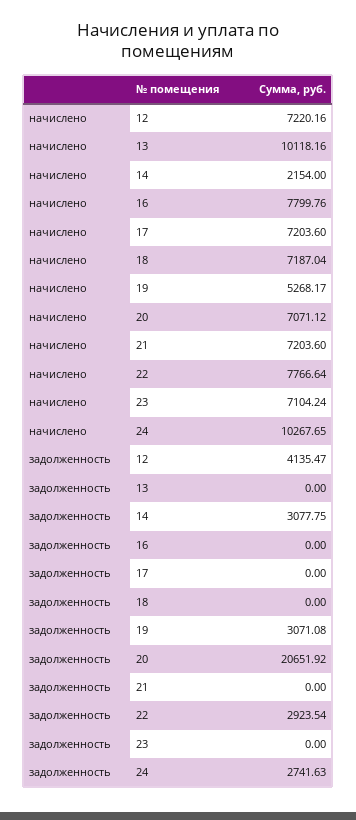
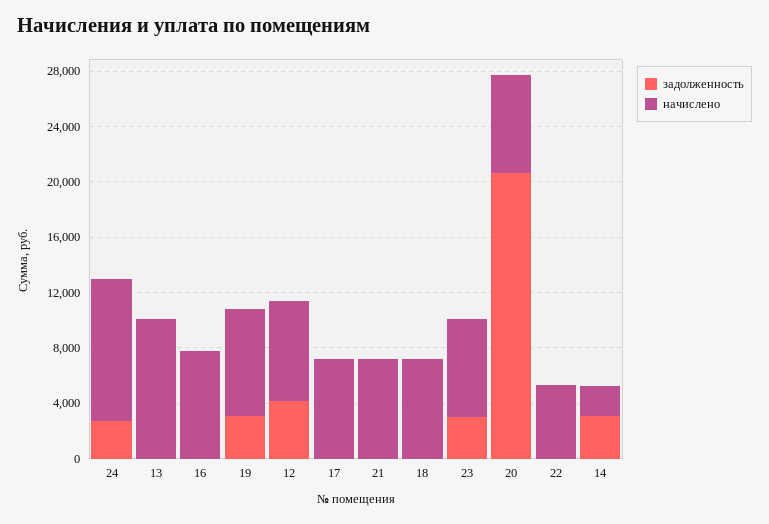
  {
    "начислено": {
      "12": 7220.16,
      "13": 10118.16,
      "14": 2154,
      "16": 7799.76,
      "17": 7203.6,
      "18": 7187.04,
-     "19": 5268.17,
+     "19": 8000,
      "20": 7071.12,
      "21": 7203.6,
-     "22": 7766.64,
+     "22": 5000,
      "23": 7104.24,
      "24": 10267.65
    },
    "задолженность": {
      "12": 4135.47,
      "13": 0,
      "14": 3077.75,
      "16": 0,
      "17": 0,
      "18": 0,
      "19": 3071.08,
      "20": 20651.92,
      "21": 0,
-     "22": 2923.54,
+     "22": 0,
-     "23": 0,
+     "23": 3000,
      "24": 2741.63
    }
  }

